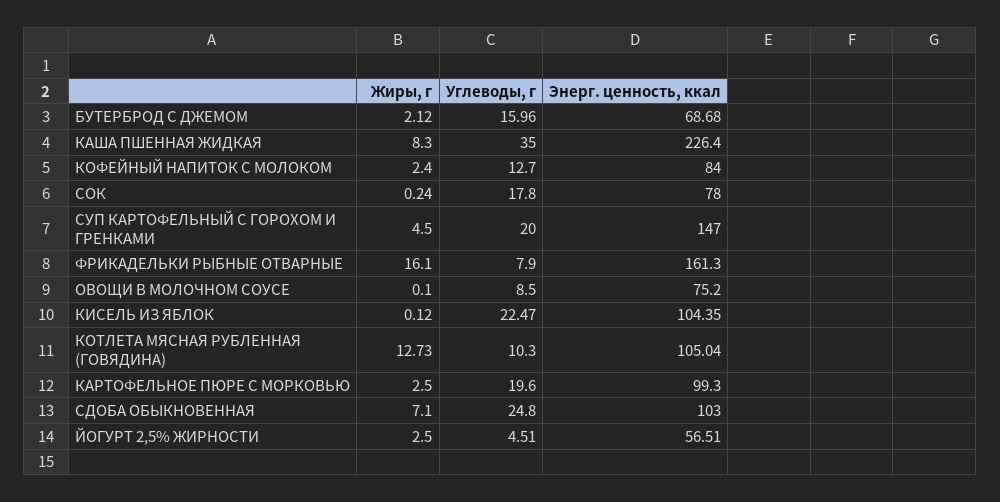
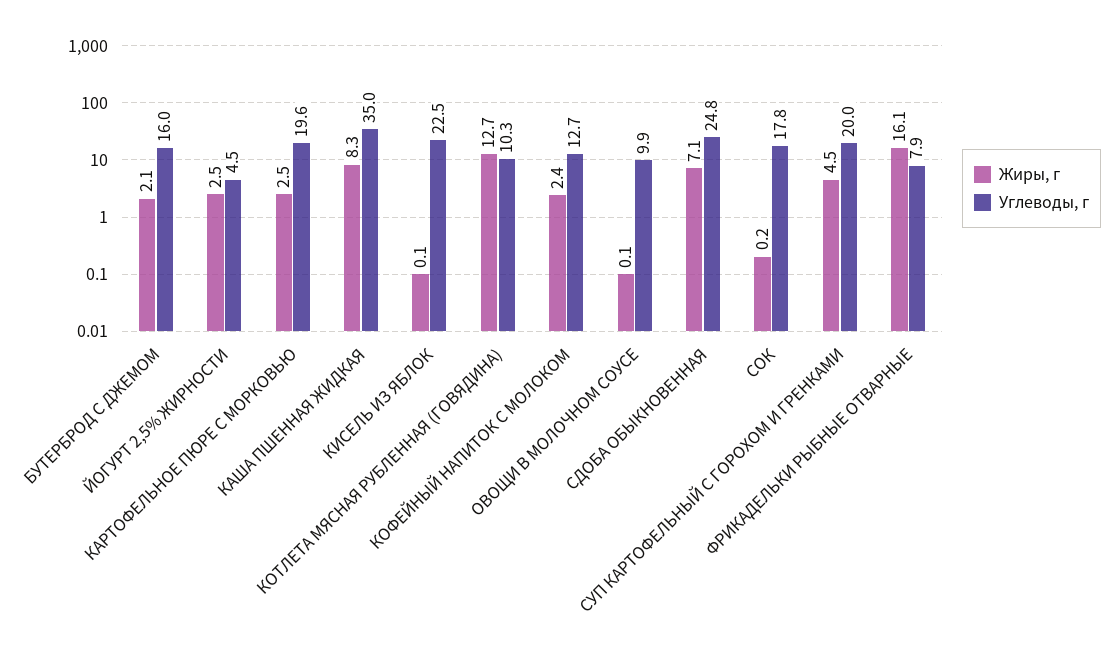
  {
    "Жиры, г": {
      "БУТЕРБРОД С ДЖЕМОМ": 2.12,
      "КАША ПШЕННАЯ ЖИДКАЯ": 8.3,
      "КОФЕЙНЫЙ НАПИТОК С МОЛОКОМ": 2.4,
      "СОК": 0.24,
      "СУП КАРТОФЕЛЬНЫЙ С ГОРОХОМ И ГРЕНКАМИ": 4.5,
      "ФРИКАДЕЛЬКИ РЫБНЫЕ ОТВАРНЫЕ": 16.1,
      "ОВОЩИ В МОЛОЧНОМ СОУСЕ": 0.1,
      "КИСЕЛЬ ИЗ ЯБЛОК": 0.12,
      "КОТЛЕТА МЯСНАЯ РУБЛЕННАЯ (ГОВЯДИНА)": 12.73,
      "КАРТОФЕЛЬНОЕ ПЮРЕ С МОРКОВЬЮ": 2.5,
      "СДОБА ОБЫКНОВЕННАЯ": 7.1,
      "ЙОГУРТ 2,5% ЖИРНОСТИ": 2.5
    },
    "Углеводы, г": {
      "БУТЕРБРОД С ДЖЕМОМ": 15.96,
      "КАША ПШЕННАЯ ЖИДКАЯ": 35,
      "КОФЕЙНЫЙ НАПИТОК С МОЛОКОМ": 12.7,
      "СОК": 17.8,
      "СУП КАРТОФЕЛЬНЫЙ С ГОРОХОМ И ГРЕНКАМИ": 20,
      "ФРИКАДЕЛЬКИ РЫБНЫЕ ОТВАРНЫЕ": 7.9,
-     "ОВОЩИ В МОЛОЧНОМ СОУСЕ": 8.5,
+     "ОВОЩИ В МОЛОЧНОМ СОУСЕ": 9.9,
      "КИСЕЛЬ ИЗ ЯБЛОК": 22.47,
      "КОТЛЕТА МЯСНАЯ РУБЛЕННАЯ (ГОВЯДИНА)": 10.3,
      "КАРТОФЕЛЬНОЕ ПЮРЕ С МОРКОВЬЮ": 19.6,
      "СДОБА ОБЫКНОВЕННАЯ": 24.8,
      "ЙОГУРТ 2,5% ЖИРНОСТИ": 4.51
-   },
+   }
-   "Энерг. ценность, ккал": {
-     "БУТЕРБРОД С ДЖЕМОМ": 68.68,
-     "КАША ПШЕННАЯ ЖИДКАЯ": 226.4,
-     "КОФЕЙНЫЙ НАПИТОК С МОЛОКОМ": 84,
-     "СОК": 78,
-     "СУП КАРТОФЕЛЬНЫЙ С ГОРОХОМ И ГРЕНКАМИ": 147,
-     "ФРИКАДЕЛЬКИ РЫБНЫЕ ОТВАРНЫЕ": 161.3,
-     "ОВОЩИ В МОЛОЧНОМ СОУСЕ": 75.2,
-     "КИСЕЛЬ ИЗ ЯБЛОК": 104.35,
-     "КОТЛЕТА МЯСНАЯ РУБЛЕННАЯ (ГОВЯДИНА)": 105.04,
-     "КАРТОФЕЛЬНОЕ ПЮРЕ С МОРКОВЬЮ": 99.3,
-     "СДОБА ОБЫКНОВЕННАЯ": 103,
-     "ЙОГУРТ 2,5% ЖИРНОСТИ": 56.51
-   }
  }

